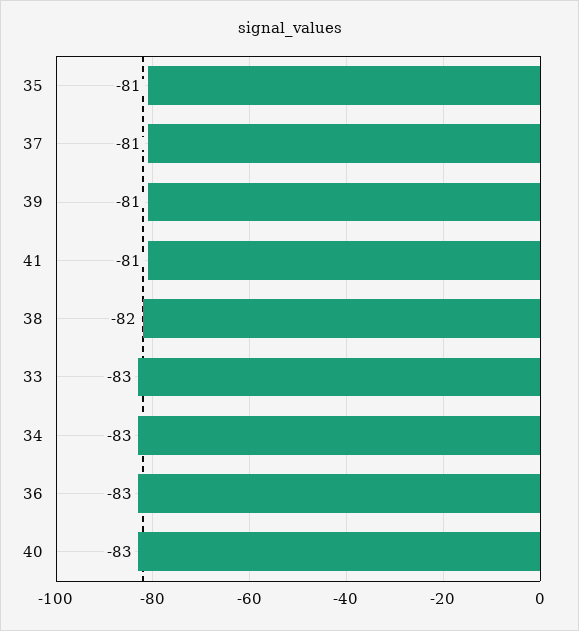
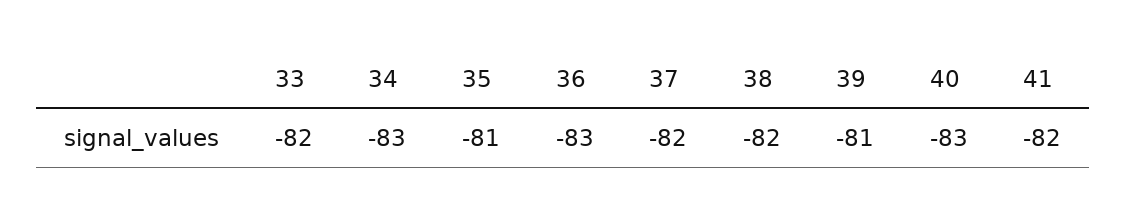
  {
    "35": -81,
-   "37": -81,
+   "37": -82,
    "39": -81,
-   "41": -81,
+   "41": -82,
    "38": -82,
-   "33": -83,
+   "33": -82,
    "34": -83,
    "36": -83,
    "40": -83
  }

